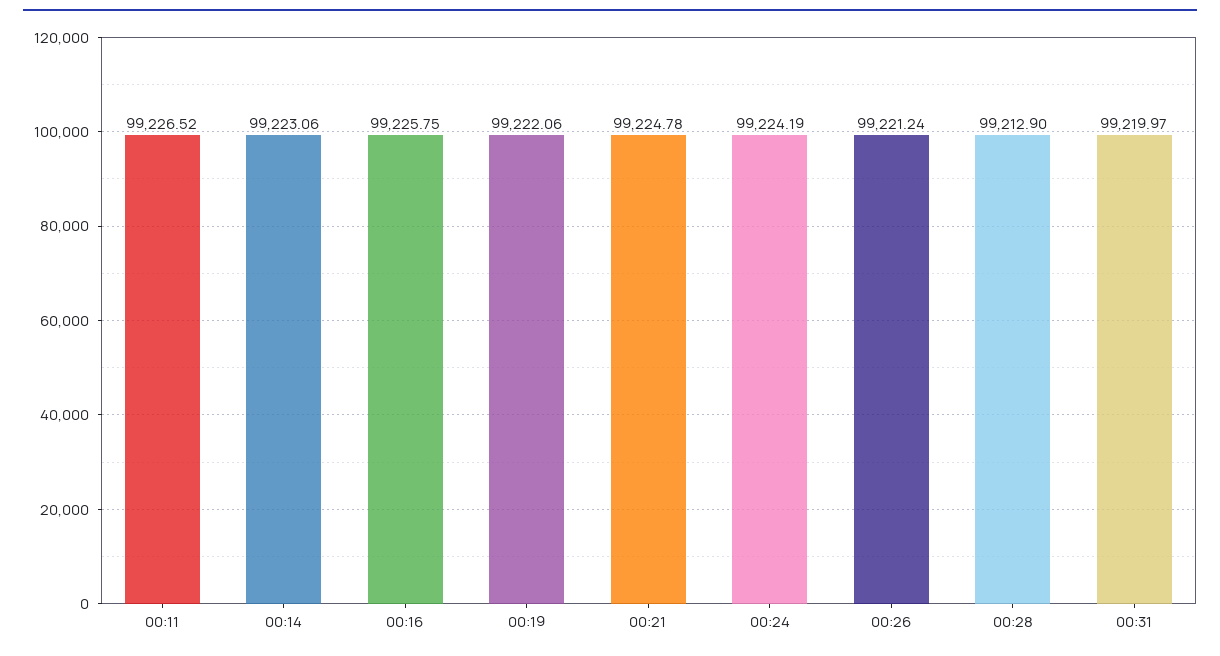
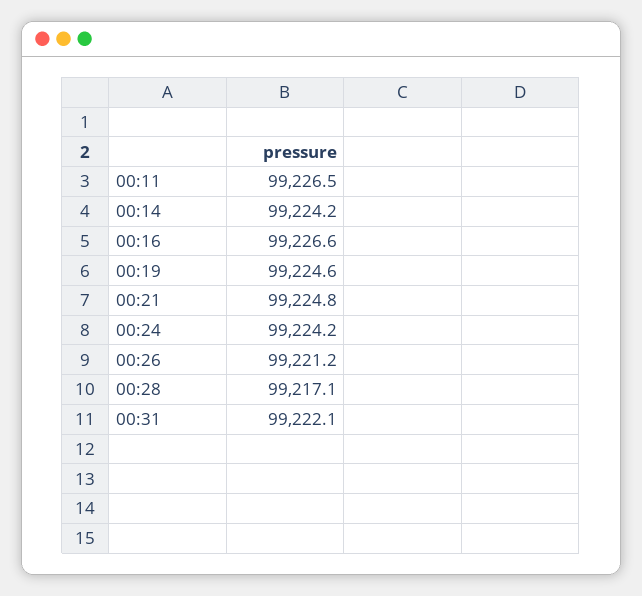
  {
    "00:11": 99226.52,
-   "00:14": 99223.06,
+   "00:14": 99224.2,
-   "00:16": 99225.75,
+   "00:16": 99226.6,
-   "00:19": 99222.06,
+   "00:19": 99224.6,
    "00:21": 99224.78,
    "00:24": 99224.19,
    "00:26": 99221.24,
-   "00:28": 99212.9,
+   "00:28": 99217.1,
-   "00:31": 99219.97
+   "00:31": 99222.1
  }

